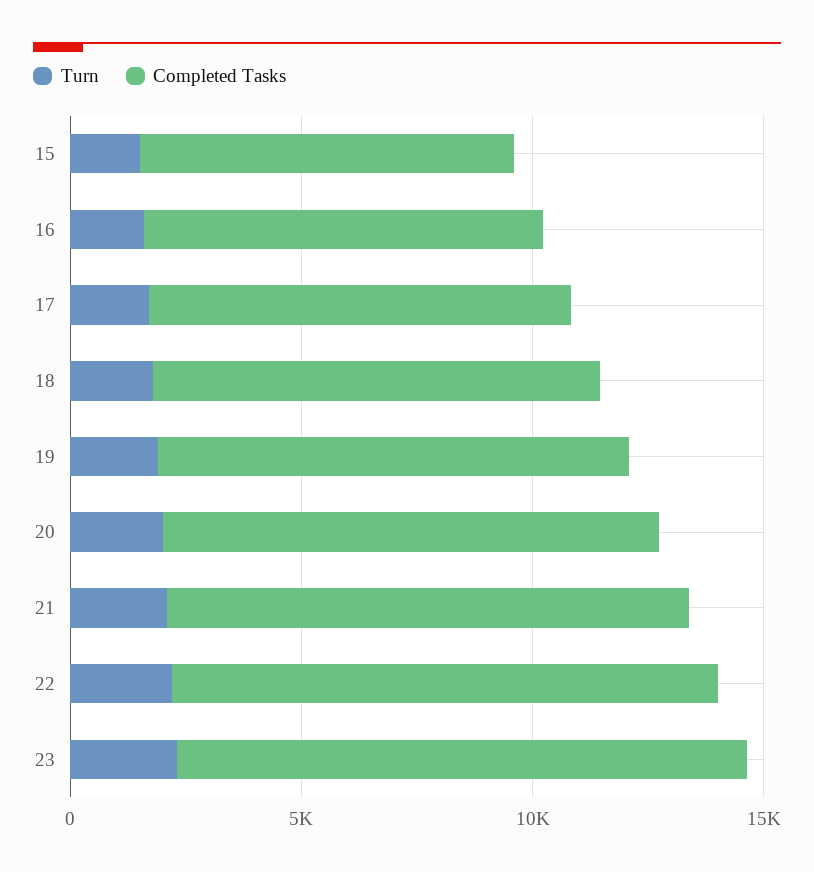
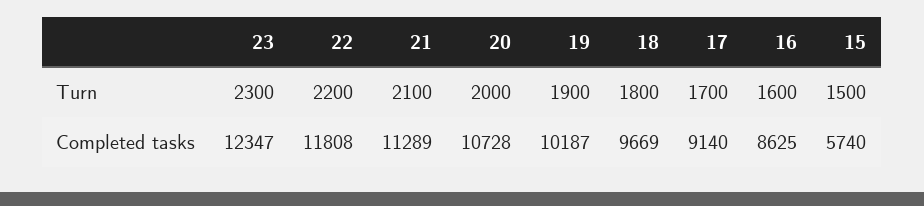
  {
    "Turn": {
      "15": 1500,
      "16": 1600,
      "17": 1700,
      "18": 1800,
      "19": 1900,
      "20": 2000,
      "21": 2100,
      "22": 2200,
      "23": 2300
    },
    "Completed Tasks": {
-     "15": 8000,
+     "15": 5740,
      "16": 8625,
      "17": 9140,
      "18": 9669,
      "19": 10187,
      "20": 10728,
      "21": 11289,
      "22": 11808,
      "23": 12347
    }
  }

